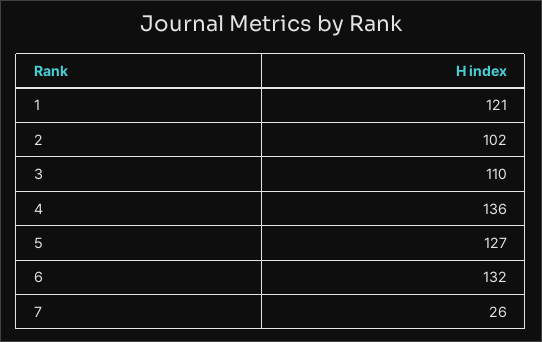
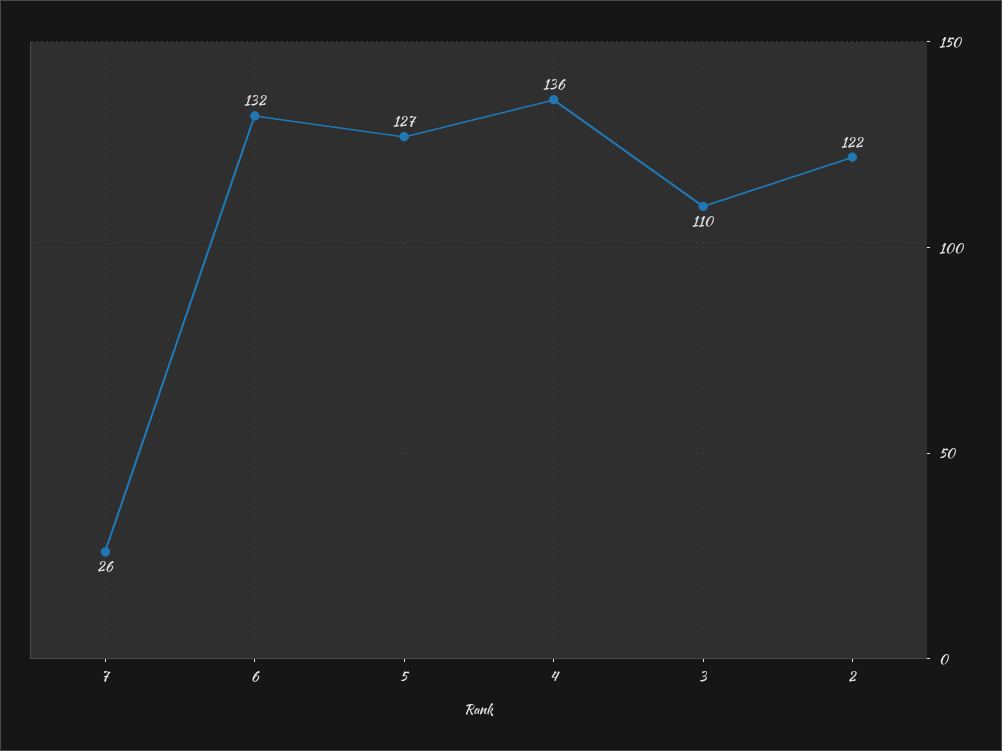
  {
-   "1": 121,
-   "2": 102,
+   "2": 122,
    "3": 110,
    "4": 136,
    "5": 127,
    "6": 132,
    "7": 26
  }

